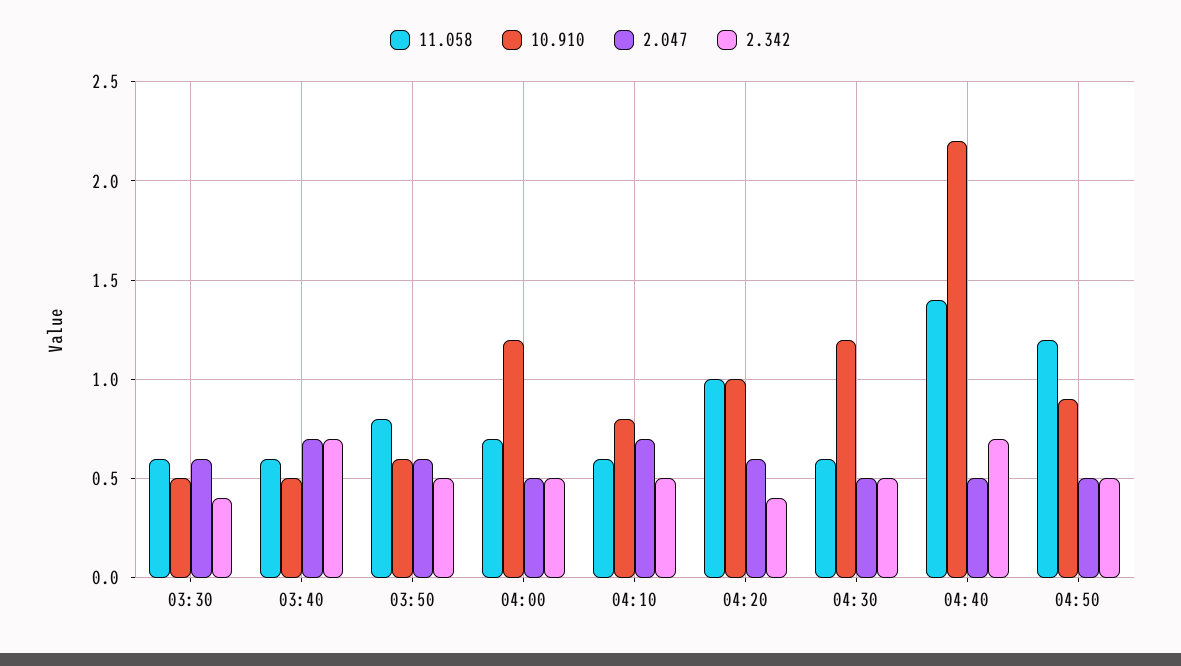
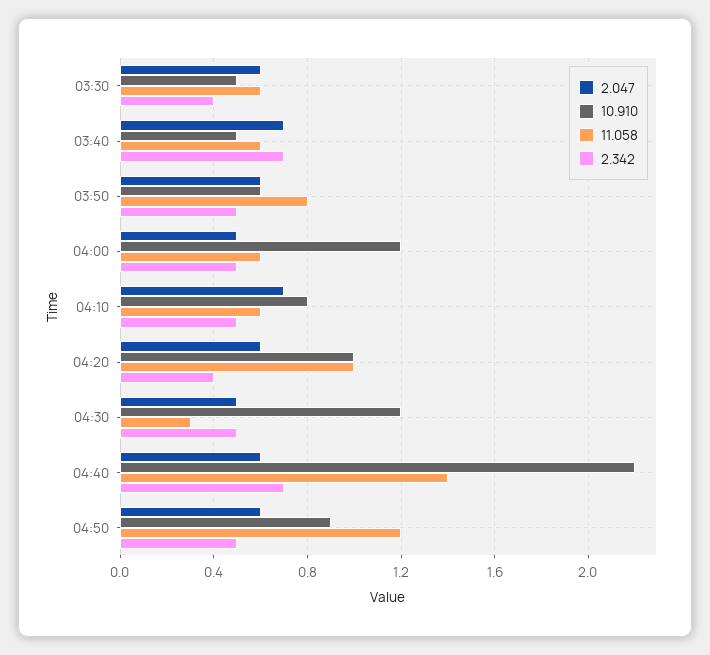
  {
    "11.058": {
      "03:30": 0.6,
      "03:40": 0.6,
      "03:50": 0.8,
-     "04:00": 0.7,
+     "04:00": 0.6,
      "04:10": 0.6,
      "04:20": 1,
-     "04:30": 0.6,
+     "04:30": 0.3,
      "04:40": 1.4,
      "04:50": 1.2
    },
    "10.910": {
      "03:30": 0.5,
      "03:40": 0.5,
      "03:50": 0.6,
      "04:00": 1.2,
      "04:10": 0.8,
      "04:20": 1,
      "04:30": 1.2,
      "04:40": 2.2,
      "04:50": 0.9
    },
    "2.047": {
      "03:30": 0.6,
      "03:40": 0.7,
      "03:50": 0.6,
      "04:00": 0.5,
      "04:10": 0.7,
      "04:20": 0.6,
      "04:30": 0.5,
-     "04:40": 0.5,
+     "04:40": 0.6,
-     "04:50": 0.5
+     "04:50": 0.6
    },
    "2.342": {
      "03:30": 0.4,
      "03:40": 0.7,
      "03:50": 0.5,
      "04:00": 0.5,
      "04:10": 0.5,
      "04:20": 0.4,
      "04:30": 0.5,
      "04:40": 0.7,
      "04:50": 0.5
    }
  }

